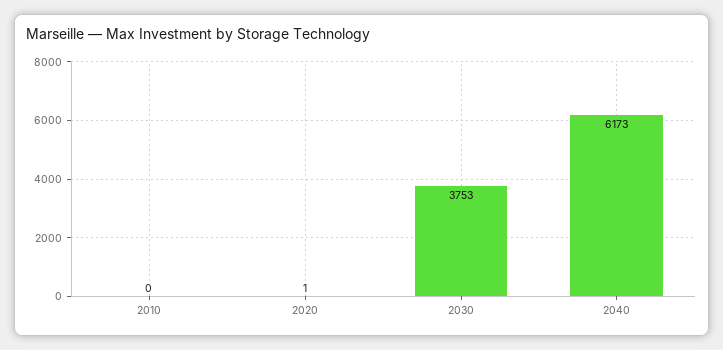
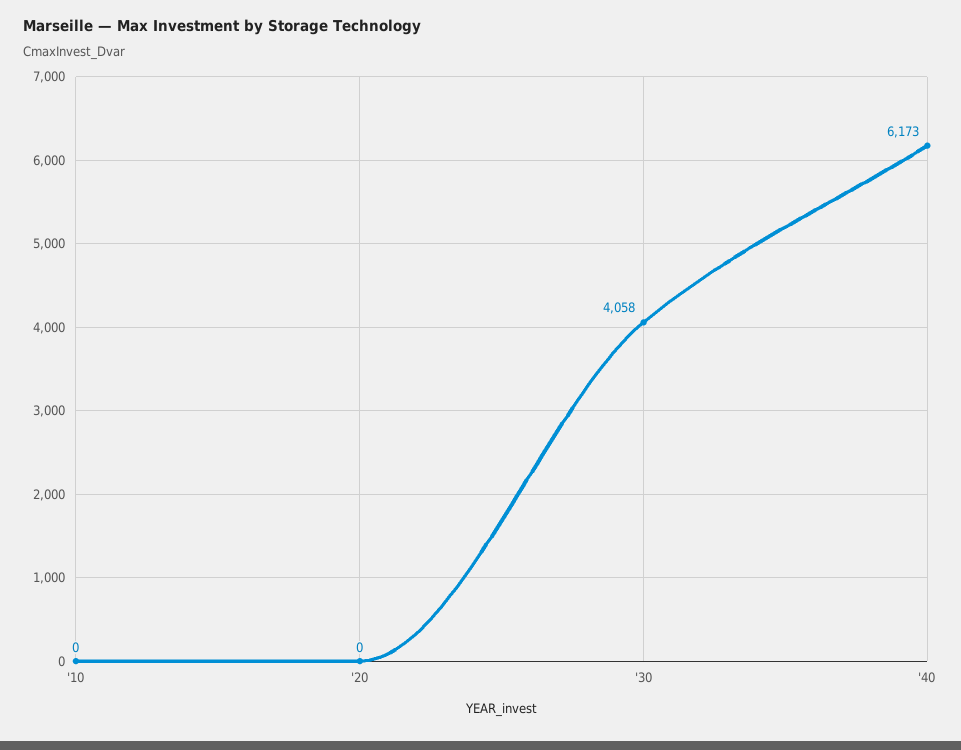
  {
    "2010": 0,
-   "2020": 1,
+   "2020": 0,
-   "2030": 3753,
+   "2030": 4058,
    "2040": 6173
  }

